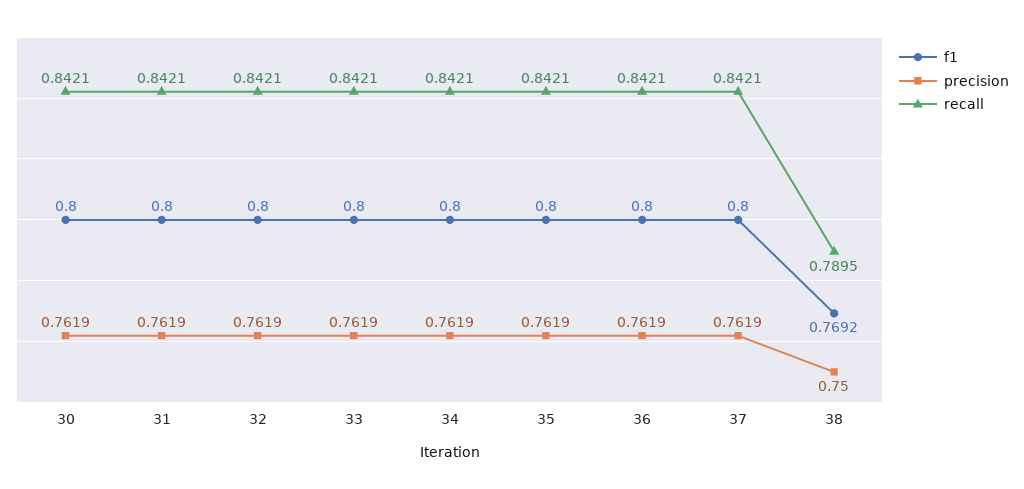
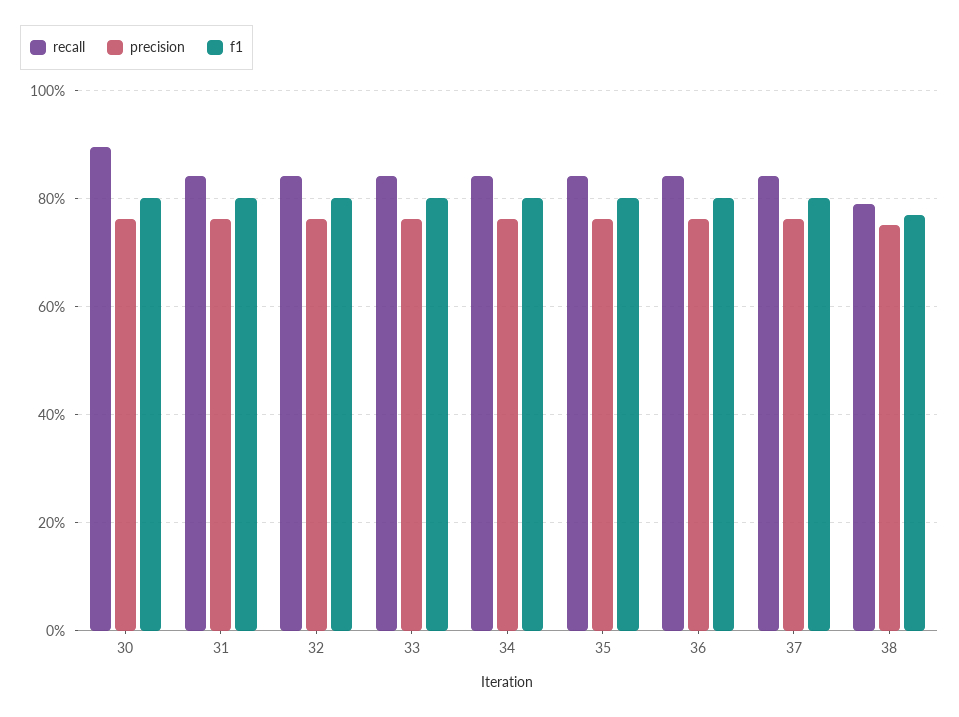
  {
    "f1": {
      "30": 0.8,
      "31": 0.8,
      "32": 0.8,
      "33": 0.8,
      "34": 0.8,
      "35": 0.8,
      "36": 0.8,
      "37": 0.8,
      "38": 0.7692
    },
    "precision": {
      "30": 0.7619,
      "31": 0.7619,
      "32": 0.7619,
      "33": 0.7619,
      "34": 0.7619,
      "35": 0.7619,
      "36": 0.7619,
      "37": 0.7619,
      "38": 0.75
    },
    "recall": {
-     "30": 0.8421,
+     "30": 0.9,
      "31": 0.8421,
      "32": 0.8421,
      "33": 0.8421,
      "34": 0.8421,
      "35": 0.8421,
      "36": 0.8421,
      "37": 0.8421,
      "38": 0.7895
    }
  }

